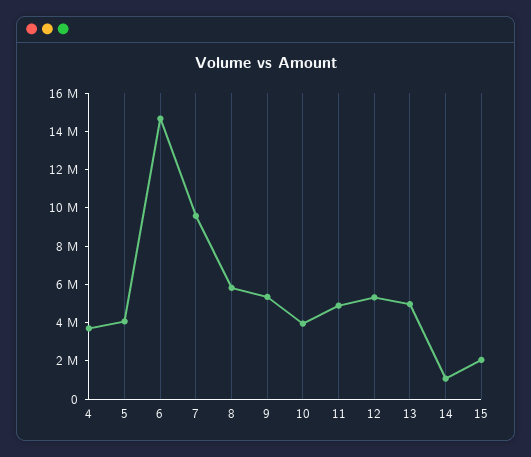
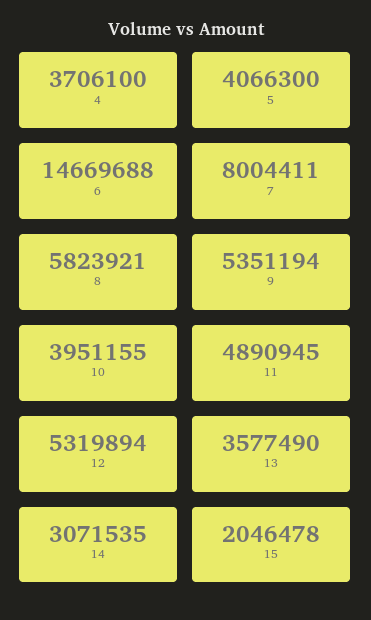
  {
    "4": 3706100,
    "5": 4066300,
    "6": 14669688,
-   "7": 9500000,
+   "7": 8004411,
    "8": 5823921,
    "9": 5351194,
    "10": 3951155,
    "11": 4890945,
    "12": 5319894,
-   "13": 5000000,
+   "13": 3577490,
-   "14": 1000000,
+   "14": 3071535,
    "15": 2046478
  }

